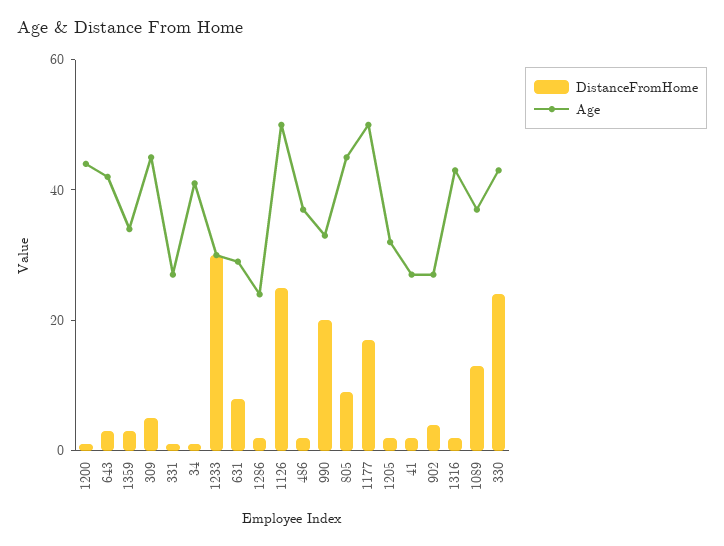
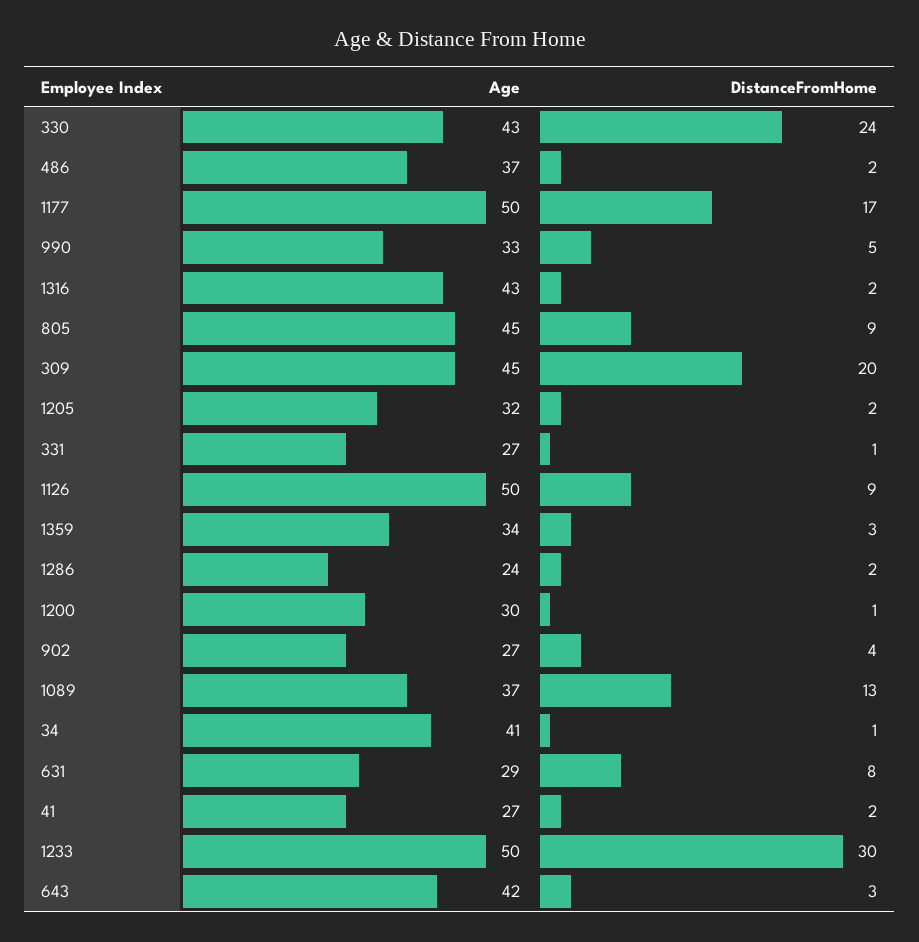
  {
    "DistanceFromHome": {
      "1200": 1,
      "643": 3,
      "1359": 3,
-     "309": 5,
+     "309": 20,
      "331": 1,
      "34": 1,
      "1233": 30,
      "631": 8,
      "1286": 2,
-     "1126": 25,
+     "1126": 9,
      "486": 2,
-     "990": 20,
+     "990": 5,
      "805": 9,
      "1177": 17,
      "1205": 2,
      "41": 2,
      "902": 4,
      "1316": 2,
      "1089": 13,
      "330": 24
    },
    "Age": {
-     "1200": 45,
+     "1200": 30,
      "643": 42,
      "1359": 34,
      "309": 45,
      "331": 27,
      "34": 41,
-     "1233": 30,
+     "1233": 50,
      "631": 29,
      "1286": 24,
      "1126": 50,
      "486": 37,
      "990": 33,
      "805": 45,
      "1177": 50,
      "1205": 32,
      "41": 27,
      "902": 27,
      "1316": 43,
      "1089": 37,
      "330": 43
    }
  }

